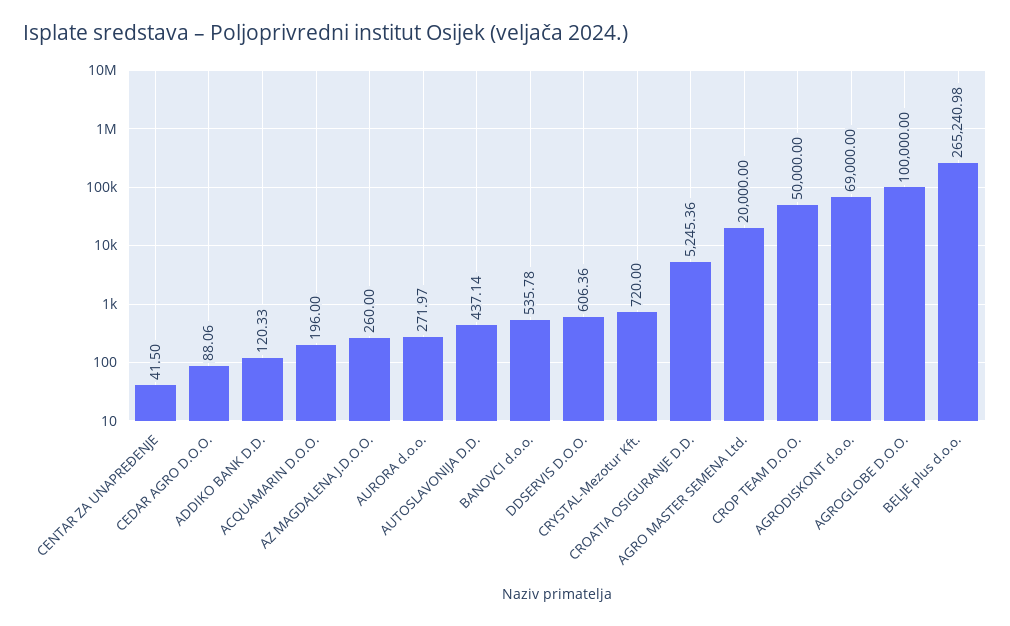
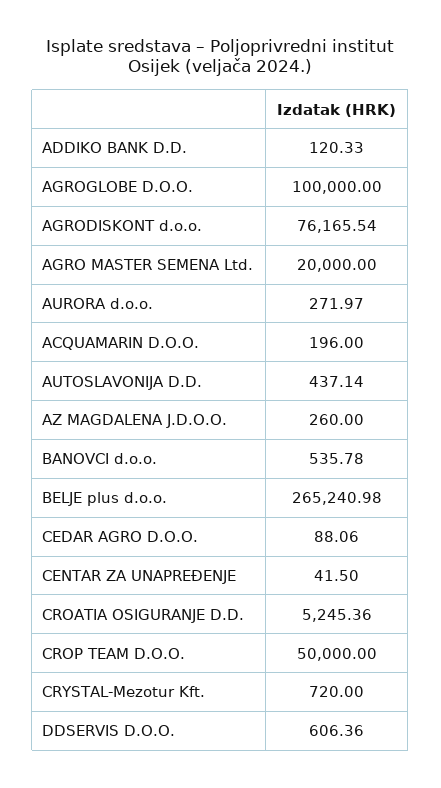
  {
    "CENTAR ZA UNAPREĐENJE": 41.5,
    "CEDAR AGRO D.O.O.": 88.06,
    "ADDIKO BANK D.D.": 120.33,
    "ACQUAMARIN D.O.O.": 196,
    "AZ MAGDALENA J.D.O.O.": 260,
    "AURORA d.o.o.": 271.97,
    "AUTOSLAVONIJA D.D.": 437.14,
    "BANOVCI d.o.o.": 535.78,
    "DDSERVIS D.O.O.": 606.36,
    "CRYSTAL-Mezotur Kft.": 720,
    "CROATIA OSIGURANJE D.D.": 5245.36,
    "AGRO MASTER SEMENA Ltd.": 20000,
    "CROP TEAM D.O.O.": 50000,
-   "AGRODISKONT d.o.o.": 69000,
+   "AGRODISKONT d.o.o.": 76165.54,
    "AGROGLOBE D.O.O.": 100000,
    "BELJE plus d.o.o.": 265240.98
  }

